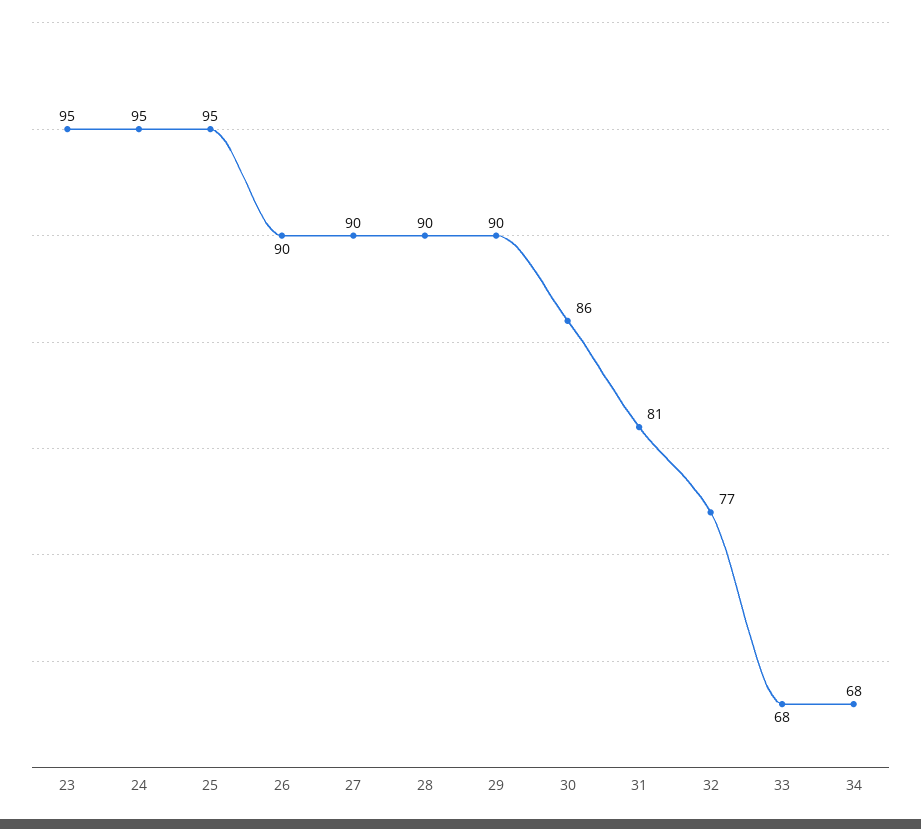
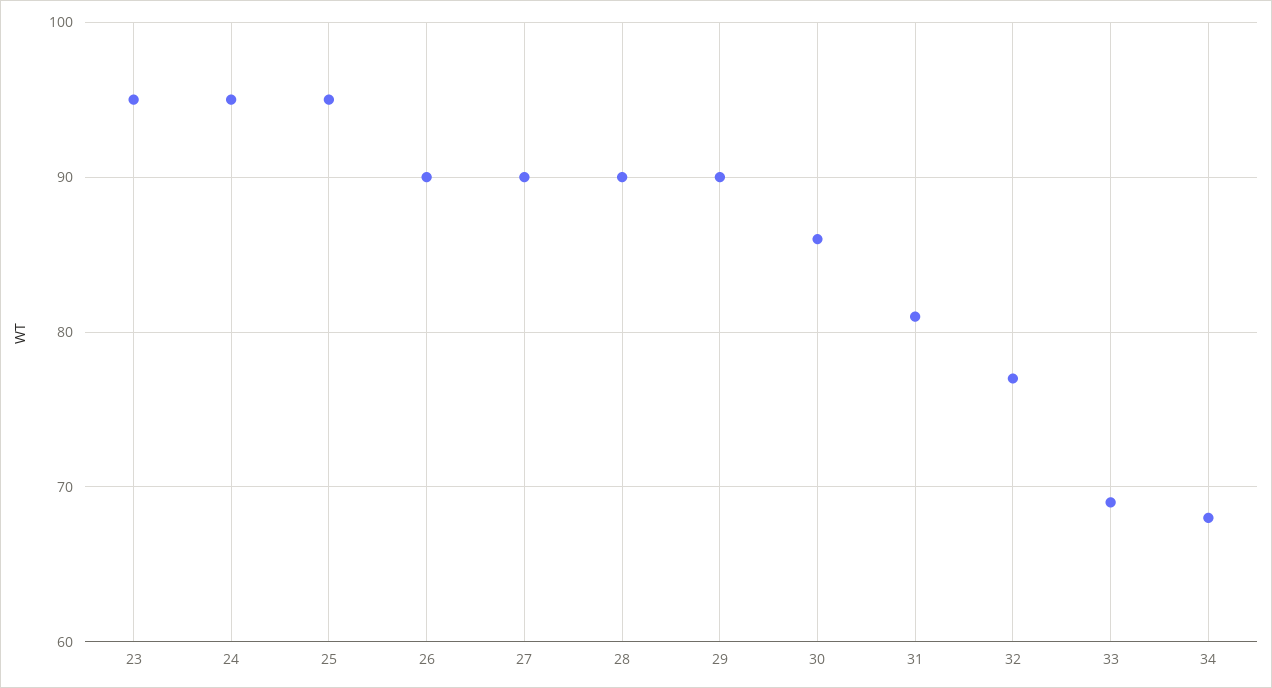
  {
    "23": 95,
    "24": 95,
    "25": 95,
    "26": 90,
    "27": 90,
    "28": 90,
    "29": 90,
    "30": 86,
    "31": 81,
    "32": 77,
-   "33": 68,
+   "33": 69,
    "34": 68
  }

